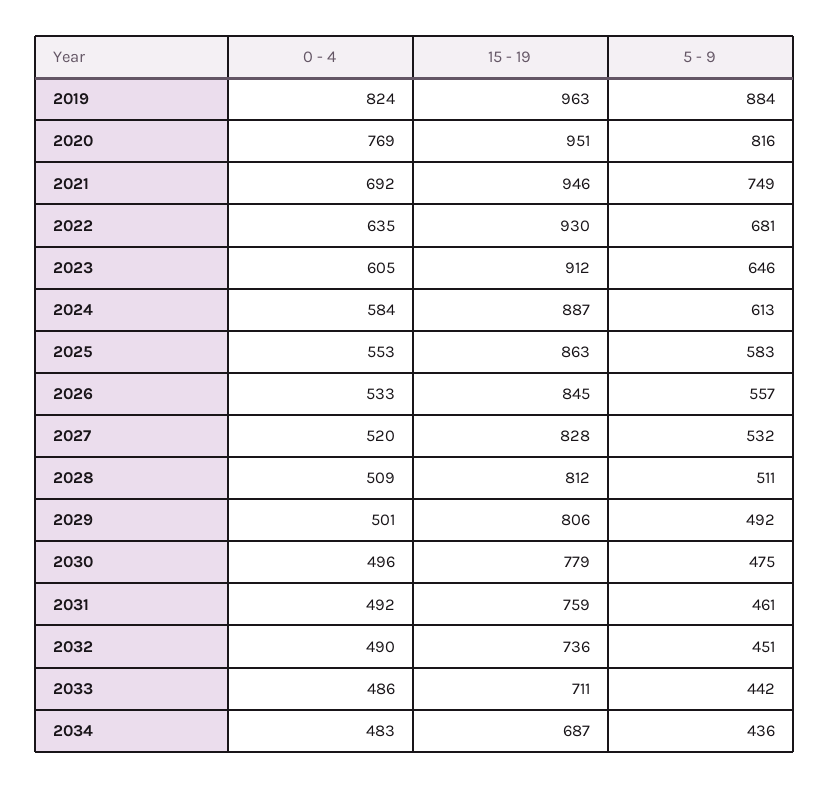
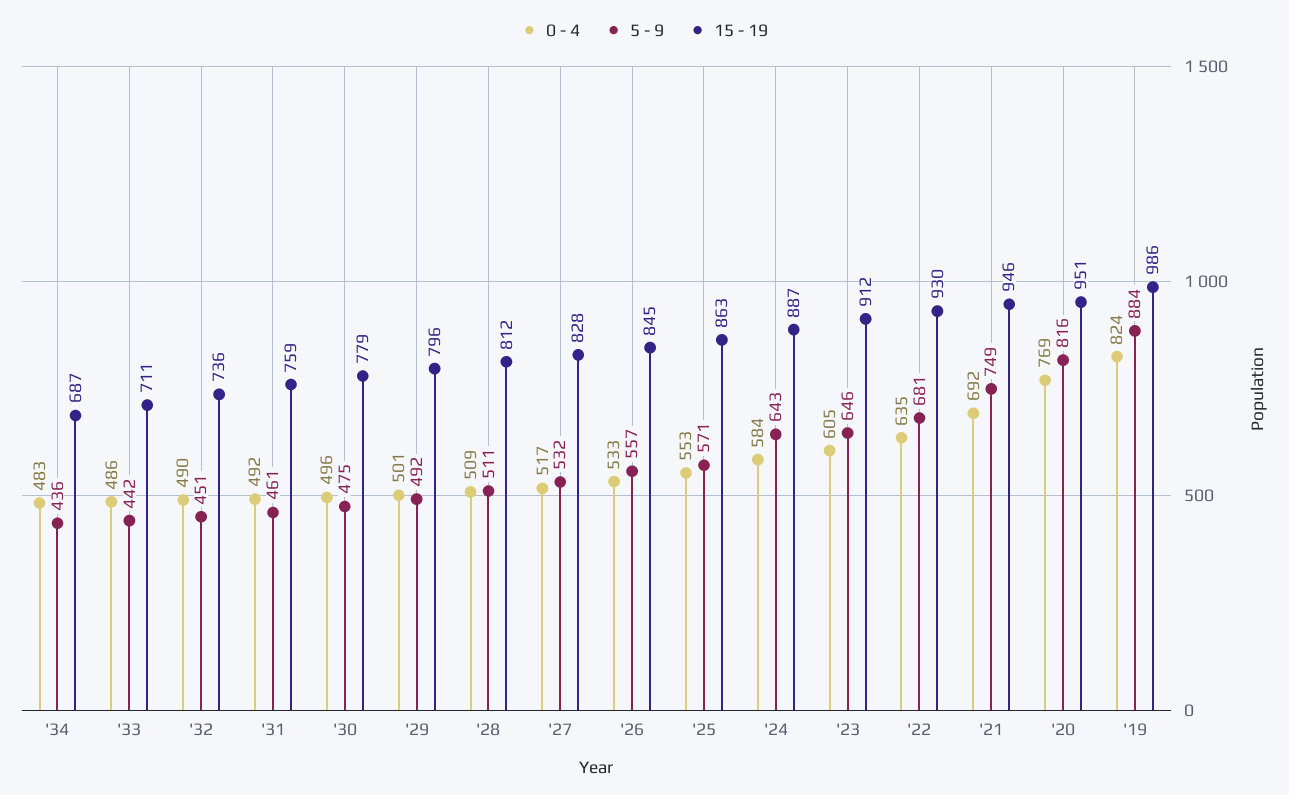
  {
    "0 - 4": {
      "2019": 824,
      "2020": 769,
      "2021": 692,
      "2022": 635,
      "2023": 605,
      "2024": 584,
      "2025": 553,
      "2026": 533,
-     "2027": 520,
+     "2027": 517,
      "2028": 509,
      "2029": 501,
      "2030": 496,
      "2031": 492,
      "2032": 490,
      "2033": 486,
      "2034": 483
    },
    "15 - 19": {
-     "2019": 963,
+     "2019": 986,
      "2020": 951,
      "2021": 946,
      "2022": 930,
      "2023": 912,
      "2024": 887,
      "2025": 863,
      "2026": 845,
      "2027": 828,
      "2028": 812,
-     "2029": 806,
+     "2029": 796,
      "2030": 779,
      "2031": 759,
      "2032": 736,
      "2033": 711,
      "2034": 687
    },
    "5 - 9": {
      "2019": 884,
      "2020": 816,
      "2021": 749,
      "2022": 681,
      "2023": 646,
-     "2024": 613,
+     "2024": 643,
-     "2025": 583,
+     "2025": 571,
      "2026": 557,
      "2027": 532,
      "2028": 511,
      "2029": 492,
      "2030": 475,
      "2031": 461,
      "2032": 451,
      "2033": 442,
      "2034": 436
    }
  }

